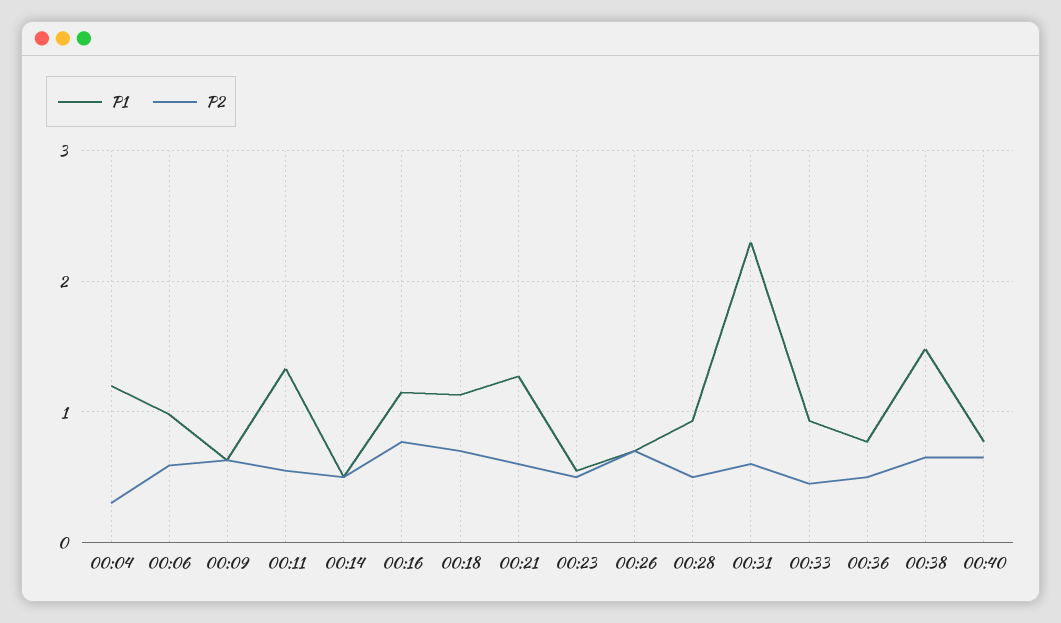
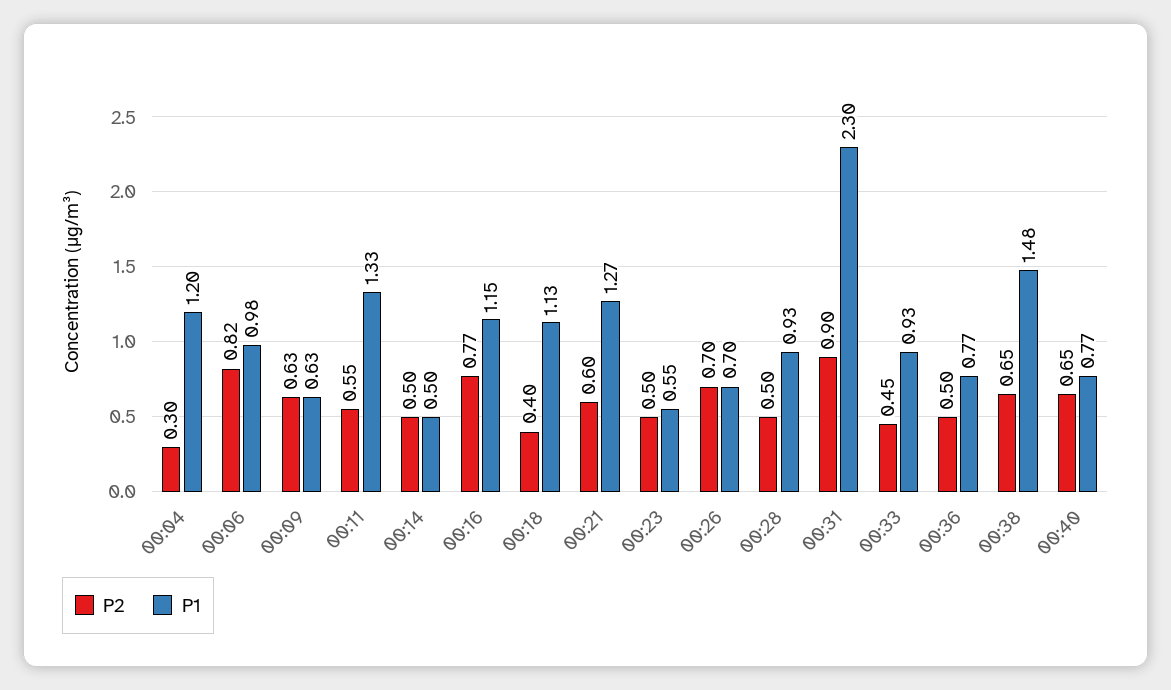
  {
    "P1": {
      "00:04": 1.2,
      "00:06": 0.98,
      "00:09": 0.63,
      "00:11": 1.33,
      "00:14": 0.5,
      "00:16": 1.15,
      "00:18": 1.13,
      "00:21": 1.27,
      "00:23": 0.55,
      "00:26": 0.7,
      "00:28": 0.93,
      "00:31": 2.3,
      "00:33": 0.93,
      "00:36": 0.77,
      "00:38": 1.48,
      "00:40": 0.77
    },
    "P2": {
      "00:04": 0.3,
-     "00:06": 0.6,
+     "00:06": 0.82,
      "00:09": 0.63,
      "00:11": 0.55,
      "00:14": 0.5,
      "00:16": 0.77,
-     "00:18": 0.7,
+     "00:18": 0.4,
      "00:21": 0.6,
      "00:23": 0.5,
      "00:26": 0.7,
      "00:28": 0.5,
-     "00:31": 0.6,
+     "00:31": 0.9,
      "00:33": 0.45,
      "00:36": 0.5,
      "00:38": 0.65,
      "00:40": 0.65
    }
  }

